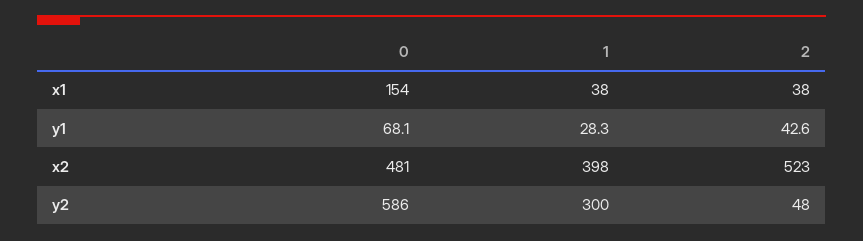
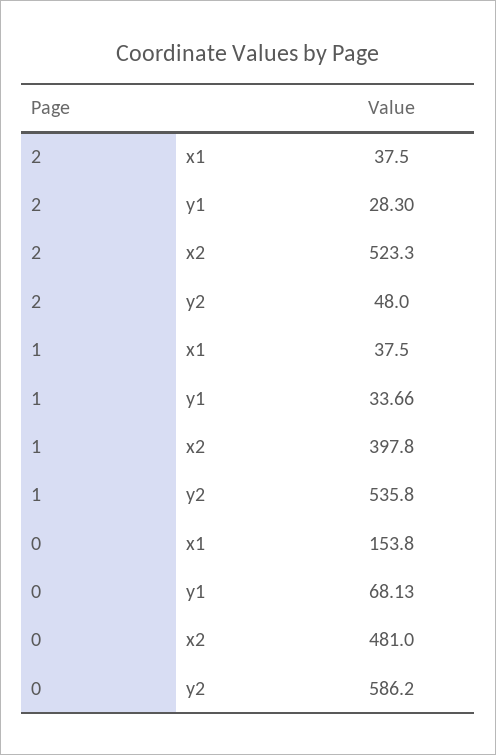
  {
    "0": {
      "x1": 153.8,
      "y1": 68.13,
      "x2": 481,
      "y2": 586.2
    },
    "1": {
      "x1": 37.5,
-     "y1": 28.3,
+     "y1": 33.66,
      "x2": 397.8,
-     "y2": 300
+     "y2": 535.8
    },
    "2": {
      "x1": 37.5,
-     "y1": 42.6,
+     "y1": 28.3,
      "x2": 523.3,
      "y2": 48
    }
  }

